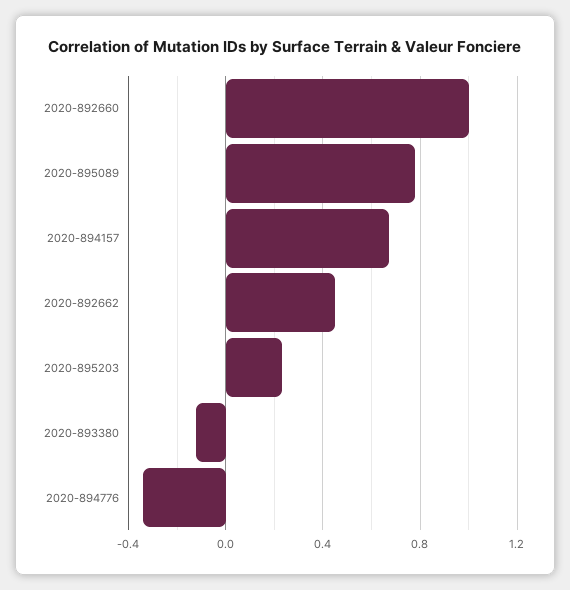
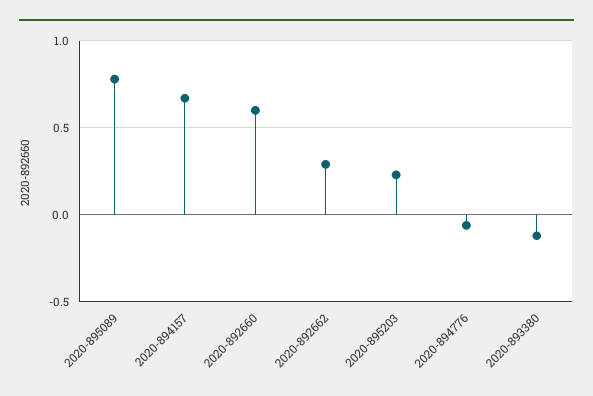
  {
-   "2020-892660": 1,
+   "2020-892660": 0.6,
    "2020-895089": 0.8,
    "2020-894157": 0.65,
-   "2020-892662": 0.45,
+   "2020-892662": 0.3,
    "2020-895203": 0.25,
    "2020-893380": -0.1,
-   "2020-894776": -0.35
+   "2020-894776": -0.05
  }

